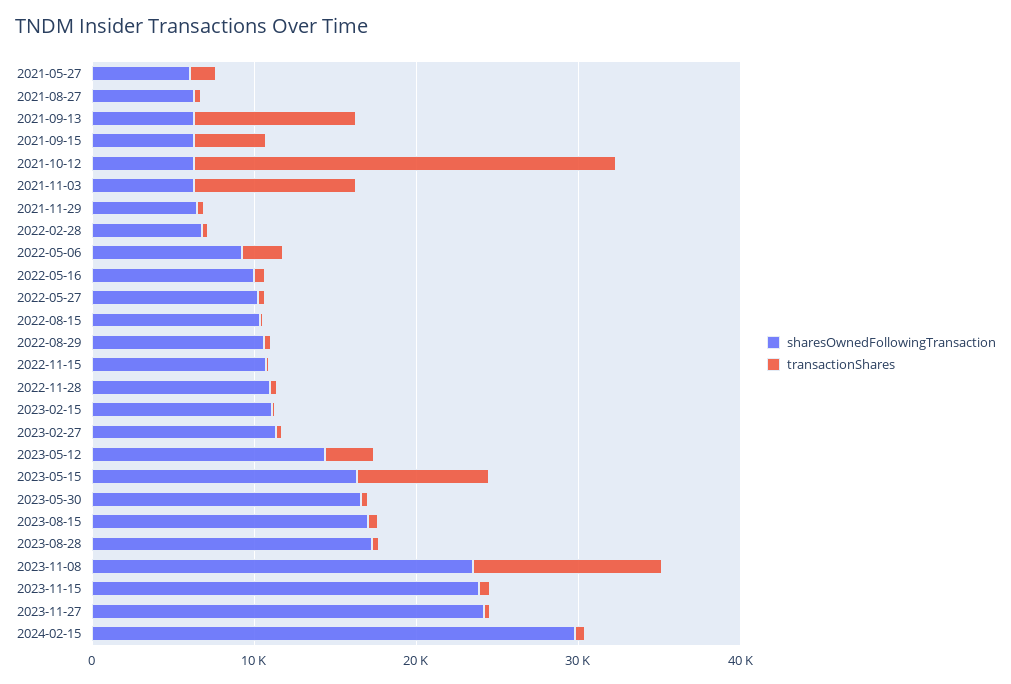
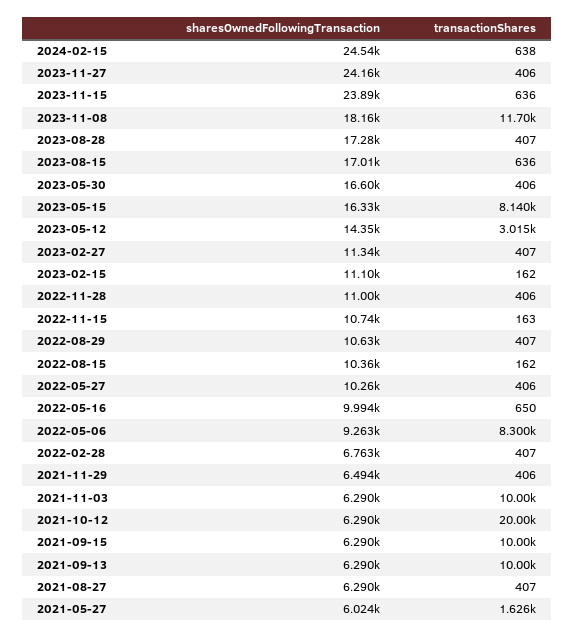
  {
    "sharesOwnedFollowingTransaction": {
      "2021-05-27": 6024,
      "2021-08-27": 6290,
      "2021-09-13": 6290,
      "2021-09-15": 6290,
      "2021-10-12": 6290,
      "2021-11-03": 6290,
      "2021-11-29": 6494,
      "2022-02-28": 6763,
      "2022-05-06": 9263,
      "2022-05-16": 9994,
      "2022-05-27": 10260,
      "2022-08-15": 10360,
      "2022-08-29": 10630,
      "2022-11-15": 10740,
      "2022-11-28": 11000,
      "2023-02-15": 11100,
      "2023-02-27": 11340,
      "2023-05-12": 14350,
      "2023-05-15": 16330,
      "2023-05-30": 16600,
      "2023-08-15": 17010,
      "2023-08-28": 17280,
-     "2023-11-08": 24000,
+     "2023-11-08": 18160,
      "2023-11-15": 23890,
      "2023-11-27": 24160,
-     "2024-02-15": 30000
+     "2024-02-15": 24540
    },
    "transactionShares": {
      "2021-05-27": 1626,
      "2021-08-27": 407,
      "2021-09-13": 10000,
-     "2021-09-15": 4000,
+     "2021-09-15": 10000,
-     "2021-10-12": 26000,
+     "2021-10-12": 20000,
      "2021-11-03": 10000,
      "2021-11-29": 406,
      "2022-02-28": 407,
-     "2022-05-06": 2000,
+     "2022-05-06": 8300,
      "2022-05-16": 650,
      "2022-05-27": 406,
      "2022-08-15": 162,
      "2022-08-29": 407,
      "2022-11-15": 163,
      "2022-11-28": 406,
      "2023-02-15": 162,
      "2023-02-27": 407,
      "2023-05-12": 3015,
      "2023-05-15": 8140,
      "2023-05-30": 406,
      "2023-08-15": 636,
      "2023-08-28": 407,
      "2023-11-08": 11700,
      "2023-11-15": 636,
      "2023-11-27": 406,
      "2024-02-15": 638
    }
  }

